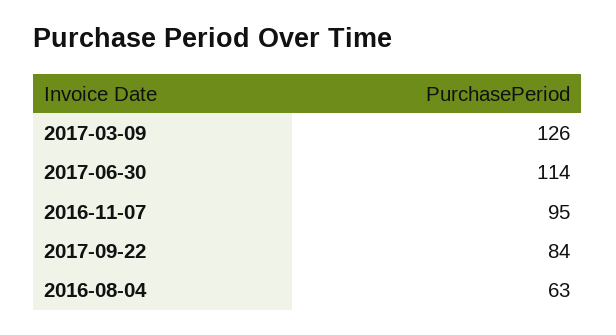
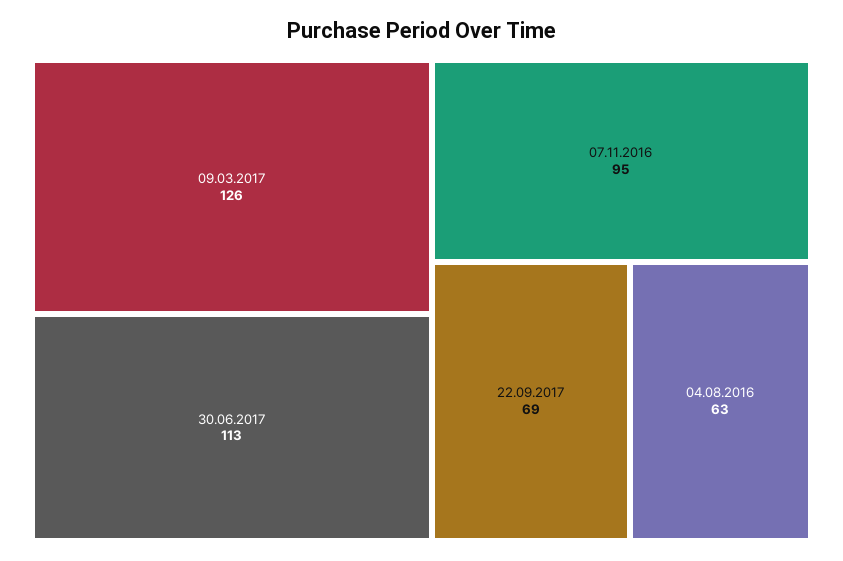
  {
    "2017-03-09": 126,
-   "2017-06-30": 114,
+   "2017-06-30": 113,
    "2016-11-07": 95,
-   "2017-09-22": 84,
+   "2017-09-22": 69,
    "2016-08-04": 63
  }

